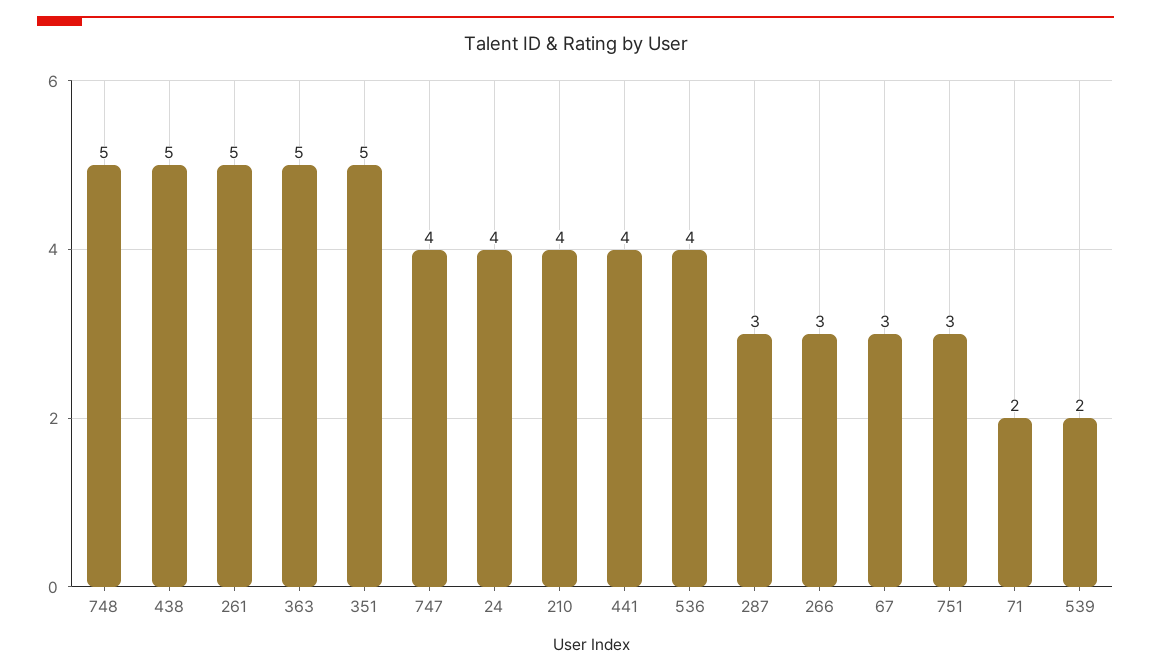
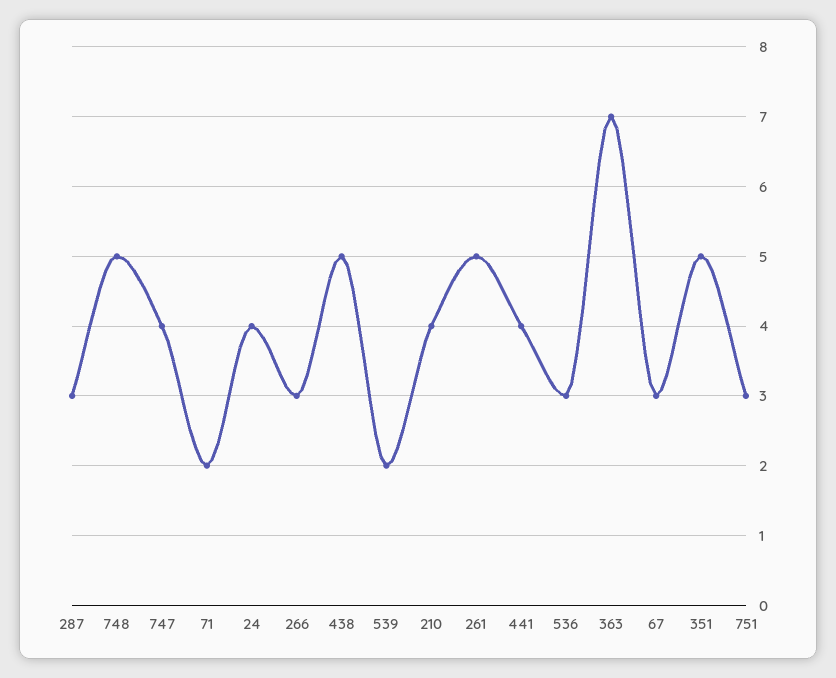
  {
    "748": 5,
    "438": 5,
    "261": 5,
-   "363": 5,
+   "363": 7,
    "351": 5,
    "747": 4,
    "24": 4,
    "210": 4,
    "441": 4,
-   "536": 4,
+   "536": 3,
    "287": 3,
    "266": 3,
    "67": 3,
    "751": 3,
    "71": 2,
    "539": 2
  }

